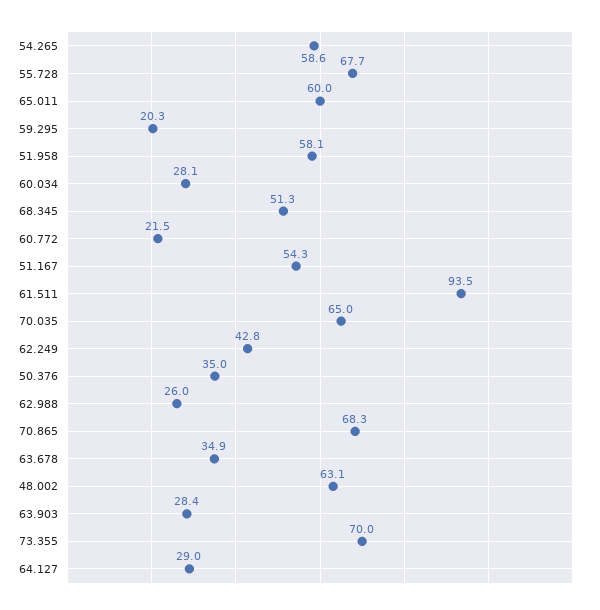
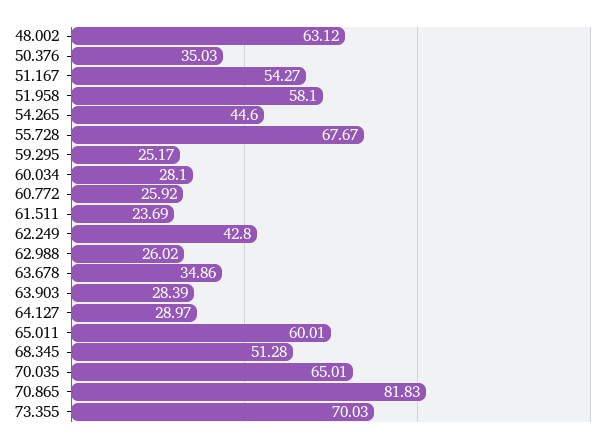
  {
-   "54.265": 58.6,
+   "54.265": 44.6,
    "55.728": 67.67,
    "65.011": 60.01,
-   "59.295": 20.3,
+   "59.295": 25.17,
    "51.958": 58.1,
    "60.034": 28.1,
    "68.345": 51.28,
-   "60.772": 21.5,
+   "60.772": 25.92,
    "51.167": 54.27,
-   "61.511": 93.5,
+   "61.511": 23.69,
    "70.035": 65.01,
    "62.249": 42.8,
    "50.376": 35.03,
    "62.988": 26.02,
-   "70.865": 68.3,
+   "70.865": 81.83,
    "63.678": 34.86,
    "48.002": 63.12,
    "63.903": 28.39,
    "73.355": 70.03,
    "64.127": 28.97
  }

